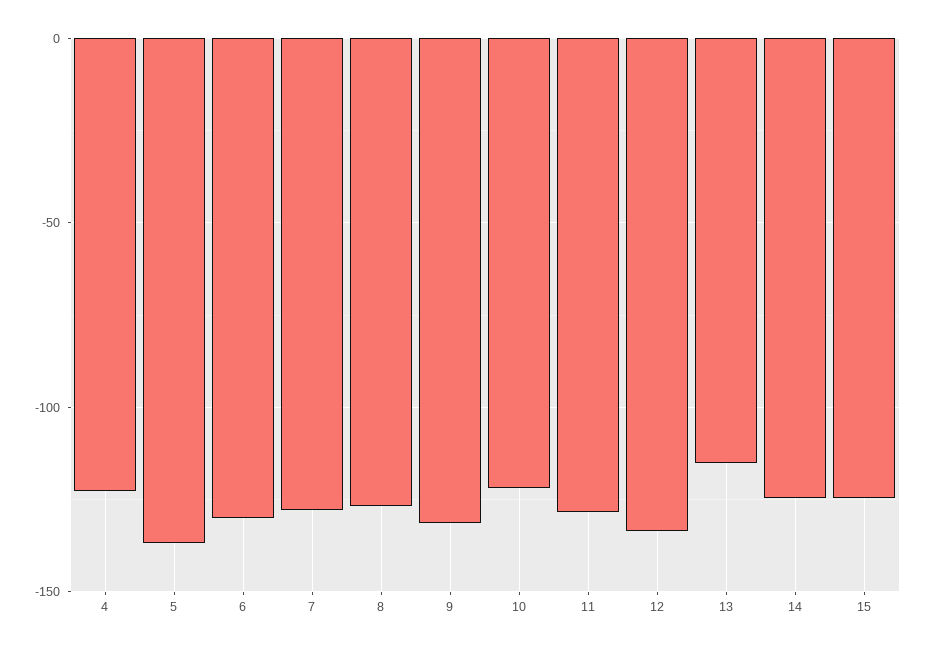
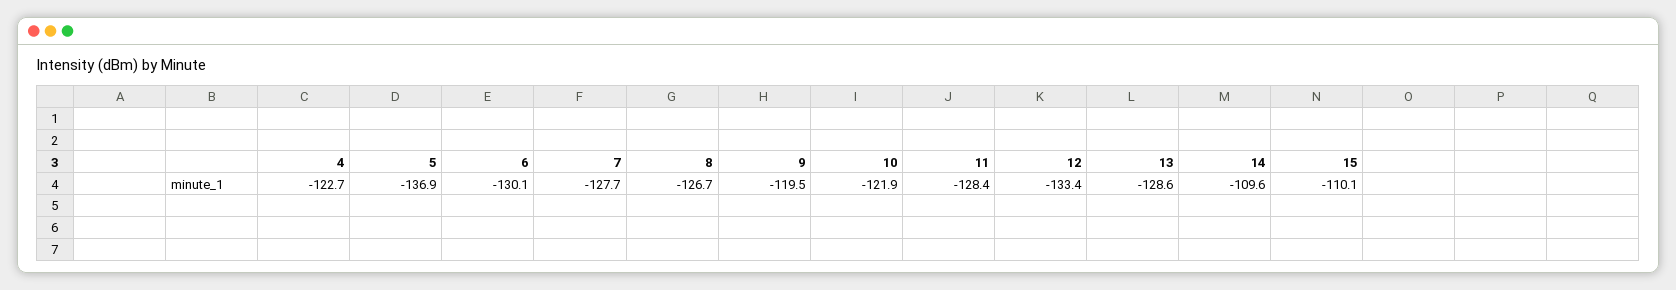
  {
    "4": -122.7,
    "5": -136.9,
    "6": -130.1,
    "7": -127.7,
    "8": -126.7,
-   "9": -130,
+   "9": -119.5,
    "10": -121.9,
    "11": -128.4,
    "12": -133.4,
-   "13": -115,
+   "13": -128.6,
-   "14": -125,
+   "14": -109.6,
-   "15": -125
+   "15": -110.1
  }

